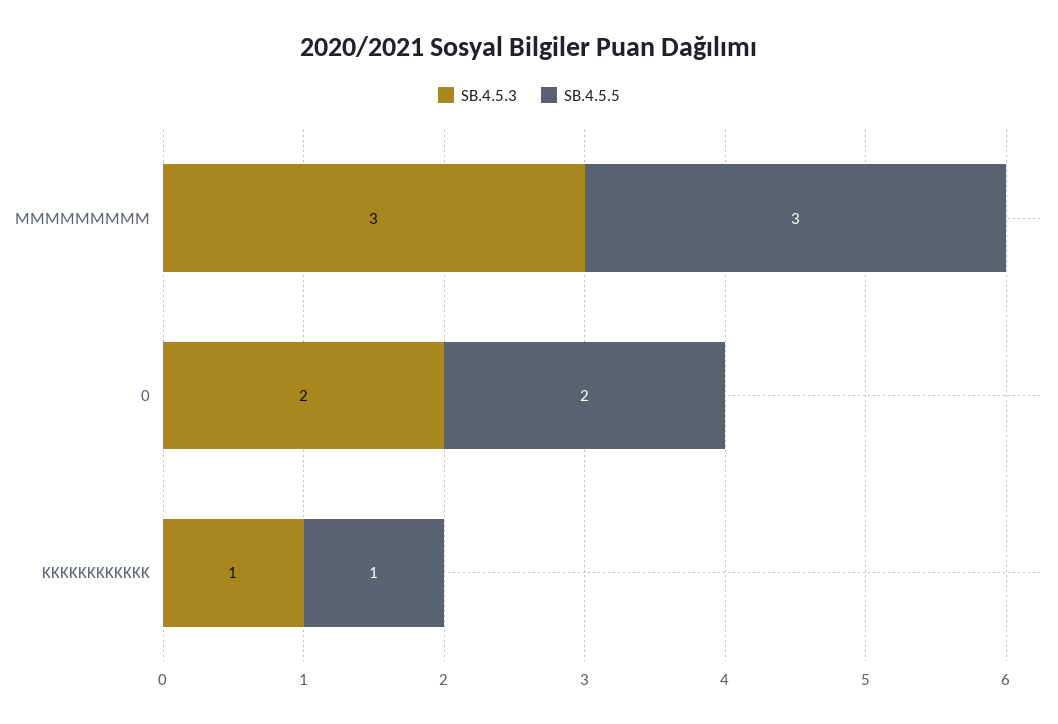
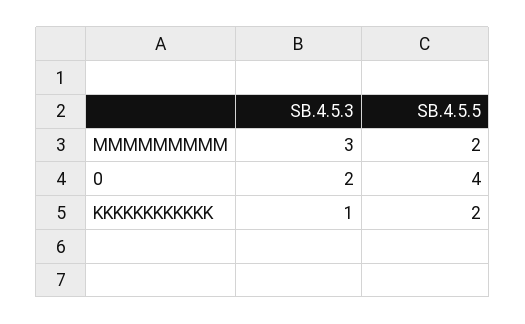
  {
    "SB.4.5.3": {
      "MMMMMMMMM": 3,
      "0": 2,
      "KKKKKKKKKKKK": 1
    },
    "SB.4.5.5": {
-     "MMMMMMMMM": 3,
+     "MMMMMMMMM": 2,
-     "0": 2,
+     "0": 4,
-     "KKKKKKKKKKKK": 1
+     "KKKKKKKKKKKK": 2
    }
  }

